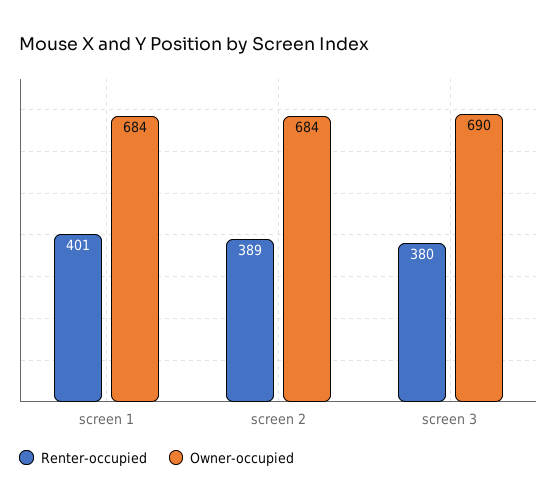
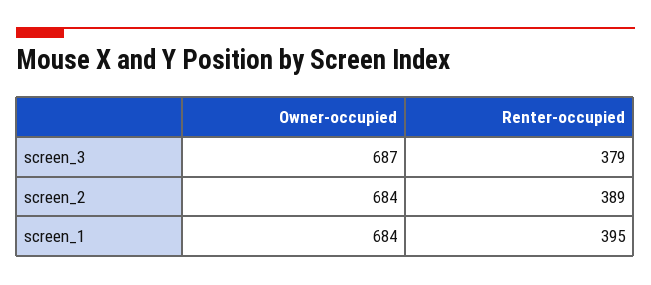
  {
    "Renter-occupied": {
-     "screen 1": 401,
+     "screen 1": 395,
      "screen 2": 389,
-     "screen 3": 380
+     "screen 3": 379
    },
    "Owner-occupied": {
      "screen 1": 684,
      "screen 2": 684,
-     "screen 3": 690
+     "screen 3": 687
    }
  }

